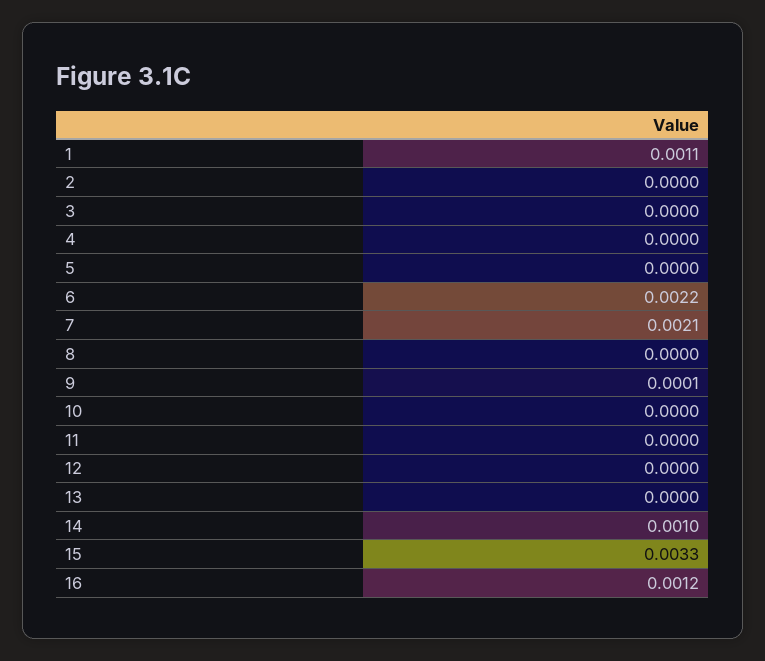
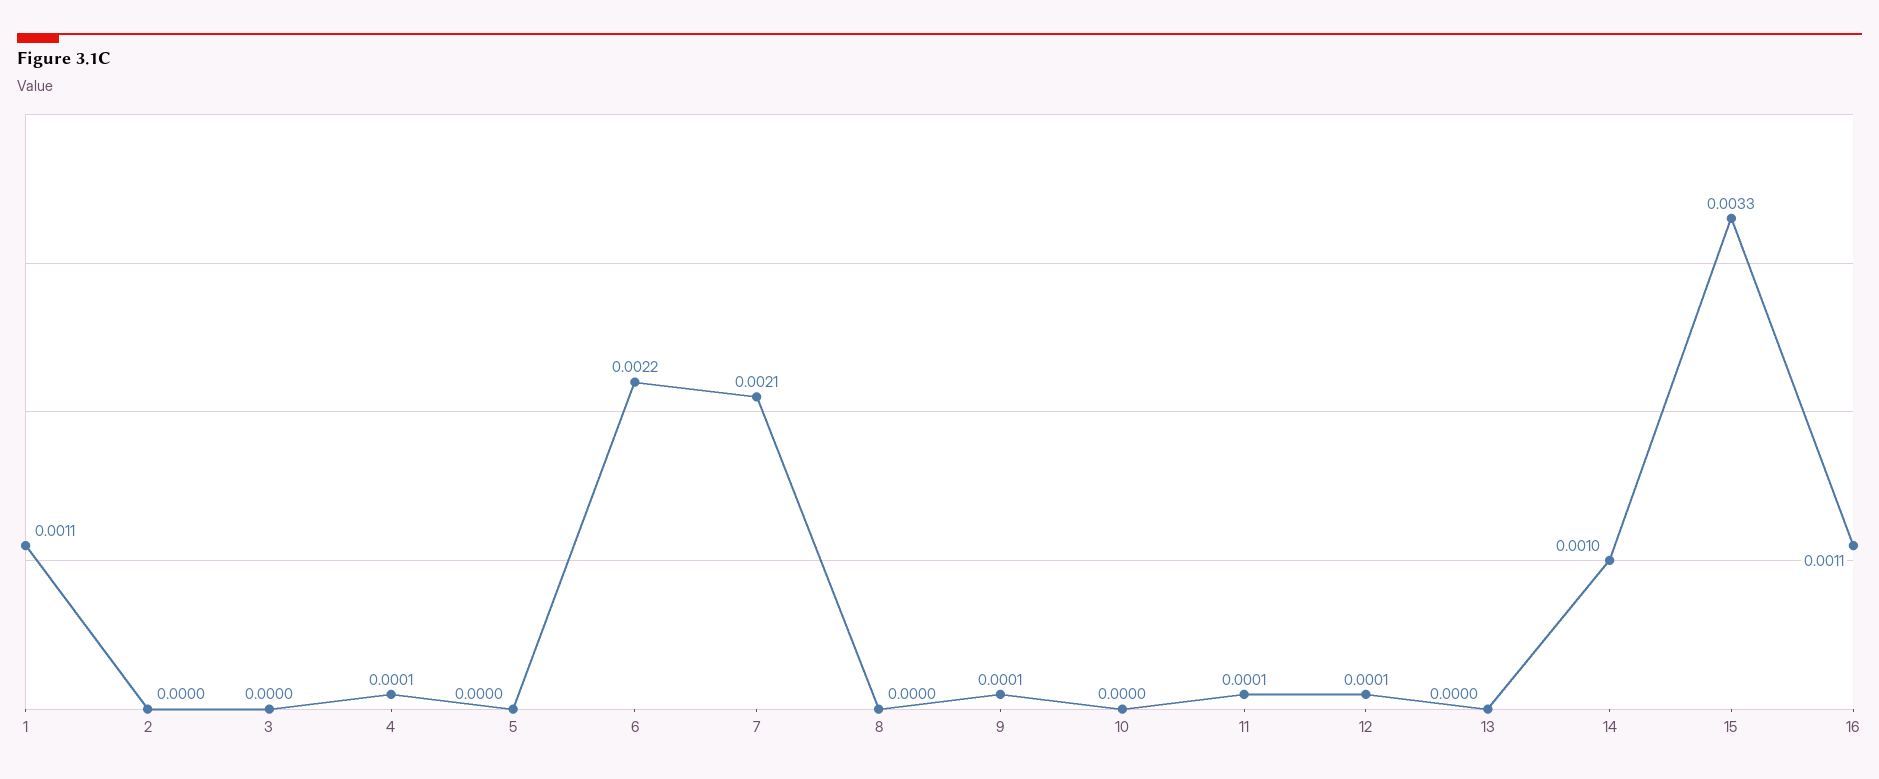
  {
    "1": 0.0011,
    "2": 0,
    "3": 0,
-   "4": 0,
+   "4": 0.0001,
    "5": 0,
    "6": 0.0022,
    "7": 0.0021,
    "8": 0,
    "9": 0.0001,
    "10": 0,
-   "11": 0,
+   "11": 0.0001,
-   "12": 0,
+   "12": 0.0001,
    "13": 0,
    "14": 0.001,
    "15": 0.0033,
-   "16": 0.0012
+   "16": 0.0011
  }

